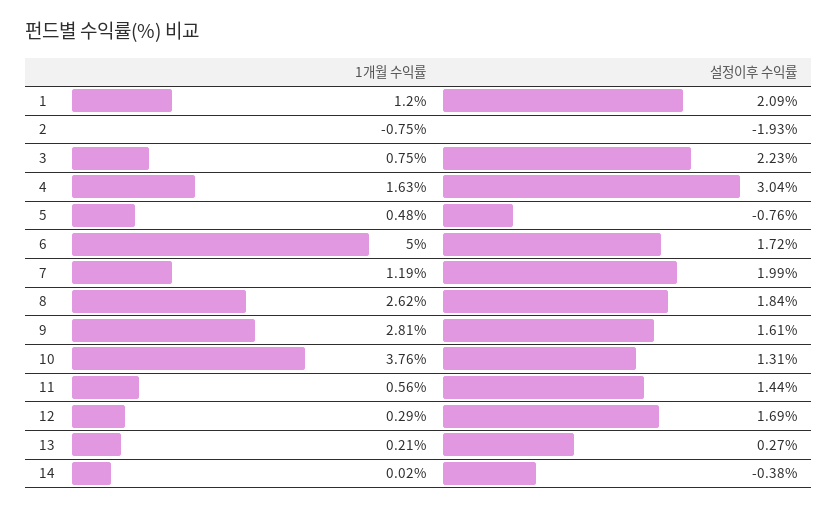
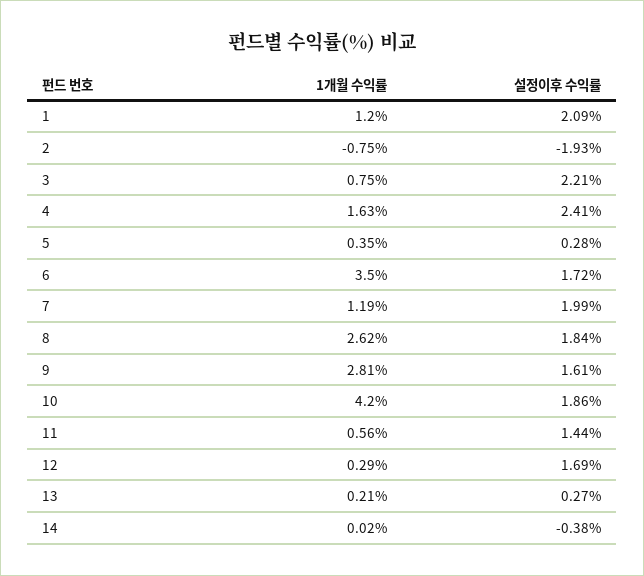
  {
    "1개월 수익률": {
      "1": 1.2,
      "2": -0.75,
      "3": 0.75,
      "4": 1.63,
-     "5": 0.48,
+     "5": 0.35,
-     "6": 5,
+     "6": 3.5,
      "7": 1.19,
      "8": 2.62,
      "9": 2.81,
-     "10": 3.76,
+     "10": 4.2,
      "11": 0.56,
      "12": 0.29,
      "13": 0.21,
      "14": 0.02
    },
    "설정이후 수익률": {
      "1": 2.09,
      "2": -1.93,
-     "3": 2.23,
+     "3": 2.21,
-     "4": 3.04,
+     "4": 2.41,
-     "5": -0.76,
+     "5": 0.28,
      "6": 1.72,
      "7": 1.99,
      "8": 1.84,
      "9": 1.61,
-     "10": 1.31,
+     "10": 1.86,
      "11": 1.44,
      "12": 1.69,
      "13": 0.27,
      "14": -0.38
    }
  }

